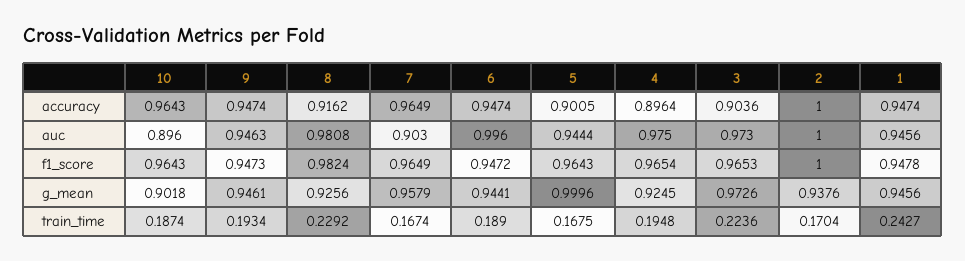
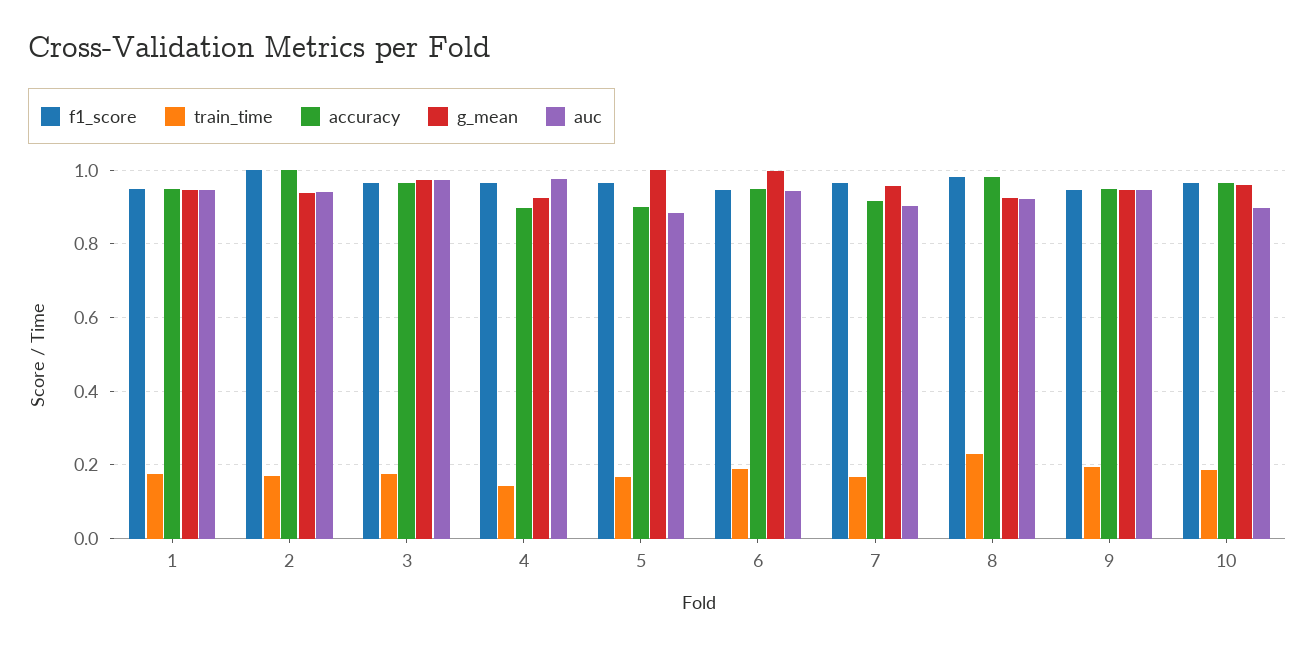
  {
    "accuracy": {
      "10": 0.9643,
      "9": 0.9474,
-     "8": 0.9162,
+     "8": 0.98,
-     "7": 0.9649,
+     "7": 0.92,
      "6": 0.9474,
      "5": 0.9005,
      "4": 0.8964,
-     "3": 0.9036,
+     "3": 0.96,
      "2": 1,
      "1": 0.9474
    },
    "auc": {
      "10": 0.896,
      "9": 0.9463,
-     "8": 0.9808,
+     "8": 0.92,
      "7": 0.903,
-     "6": 0.996,
+     "6": 0.94,
-     "5": 0.9444,
+     "5": 0.88,
      "4": 0.975,
      "3": 0.973,
-     "2": 1,
+     "2": 0.94,
      "1": 0.9456
    },
    "f1_score": {
      "10": 0.9643,
      "9": 0.9473,
      "8": 0.9824,
      "7": 0.9649,
      "6": 0.9472,
      "5": 0.9643,
      "4": 0.9654,
      "3": 0.9653,
      "2": 1,
      "1": 0.9478
    },
    "g_mean": {
-     "10": 0.9018,
+     "10": 0.96,
      "9": 0.9461,
      "8": 0.9256,
      "7": 0.9579,
-     "6": 0.9441,
+     "6": 1,
      "5": 0.9996,
      "4": 0.9245,
      "3": 0.9726,
      "2": 0.9376,
      "1": 0.9456
    },
    "train_time": {
      "10": 0.1874,
      "9": 0.1934,
      "8": 0.2292,
      "7": 0.1674,
      "6": 0.189,
      "5": 0.1675,
-     "4": 0.1948,
+     "4": 0.14,
-     "3": 0.2236,
+     "3": 0.18,
      "2": 0.1704,
-     "1": 0.2427
+     "1": 0.18
    }
  }

